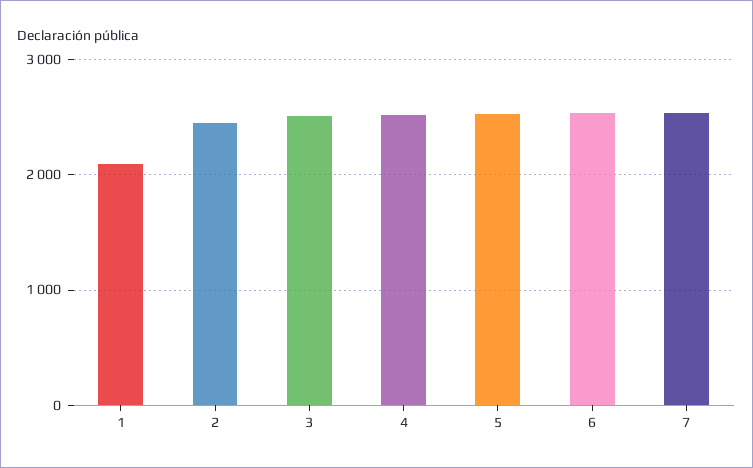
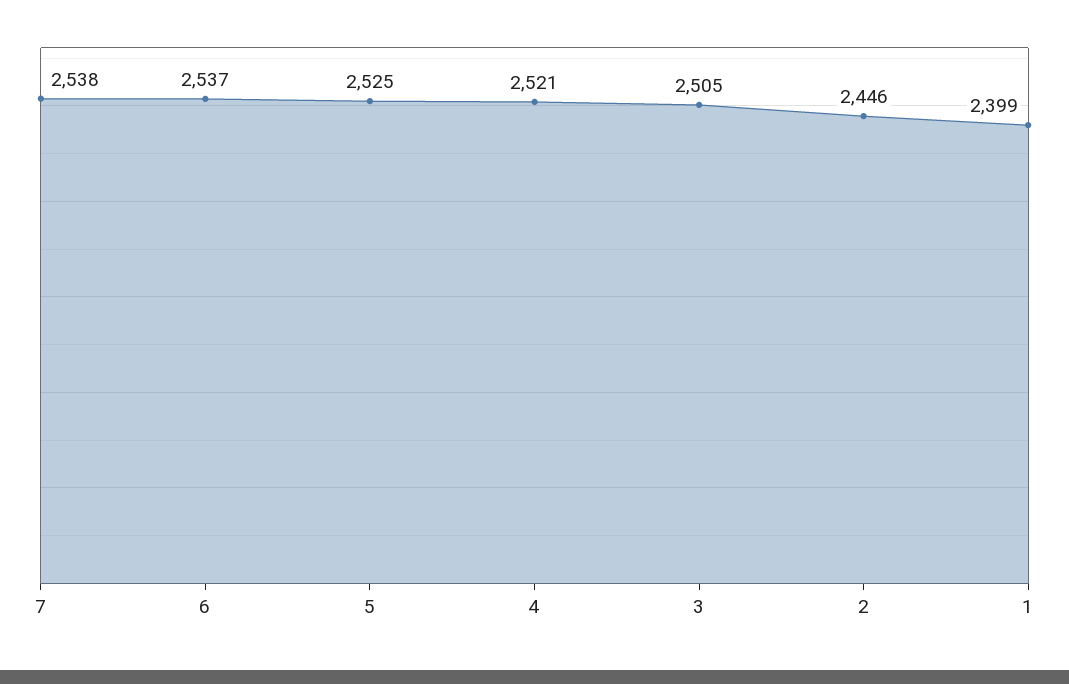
  {
-   "1": 2100,
+   "1": 2399,
    "2": 2446,
    "3": 2505,
    "4": 2521,
    "5": 2525,
    "6": 2537,
    "7": 2538
  }

